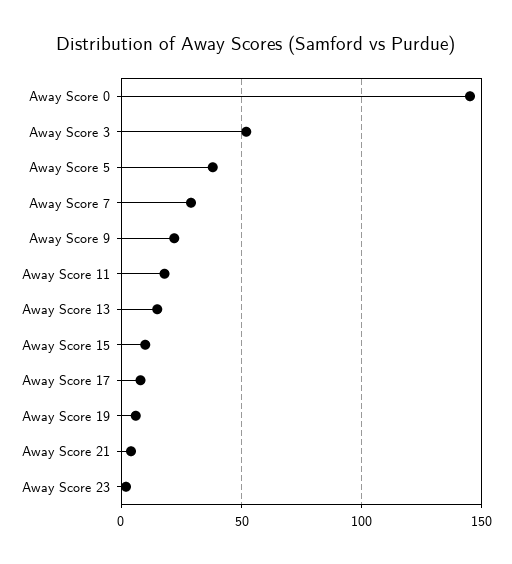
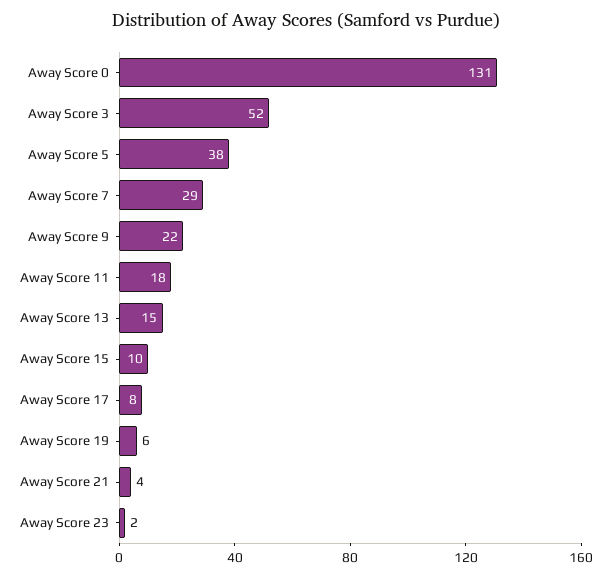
  {
-   "Away Score 0": 145,
+   "Away Score 0": 131,
    "Away Score 3": 52,
    "Away Score 5": 38,
    "Away Score 7": 29,
    "Away Score 9": 22,
    "Away Score 11": 18,
    "Away Score 13": 15,
    "Away Score 15": 10,
    "Away Score 17": 8,
    "Away Score 19": 6,
    "Away Score 21": 4,
    "Away Score 23": 2
  }

